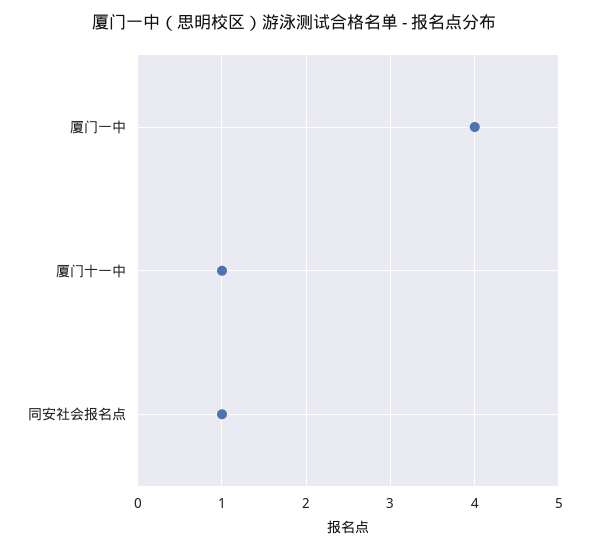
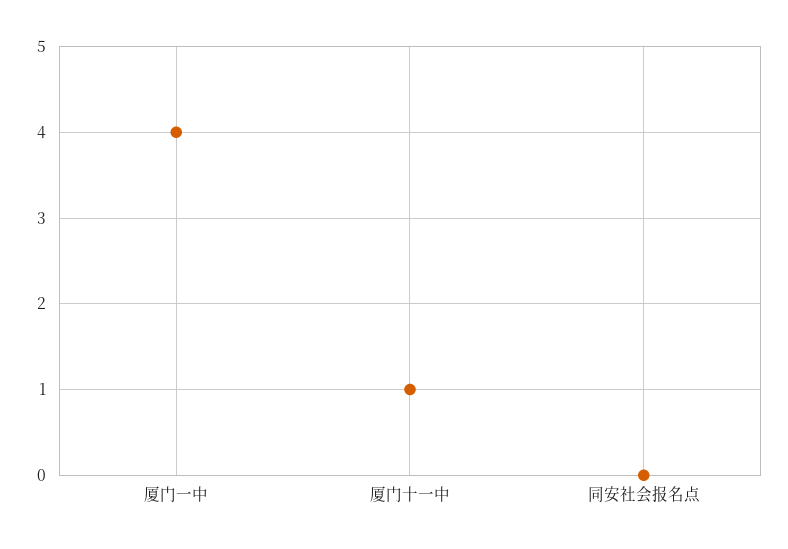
  {
    "厦门一中": 4,
    "厦门十一中": 1,
-   "同安社会报名点": 1
+   "同安社会报名点": 0
  }

